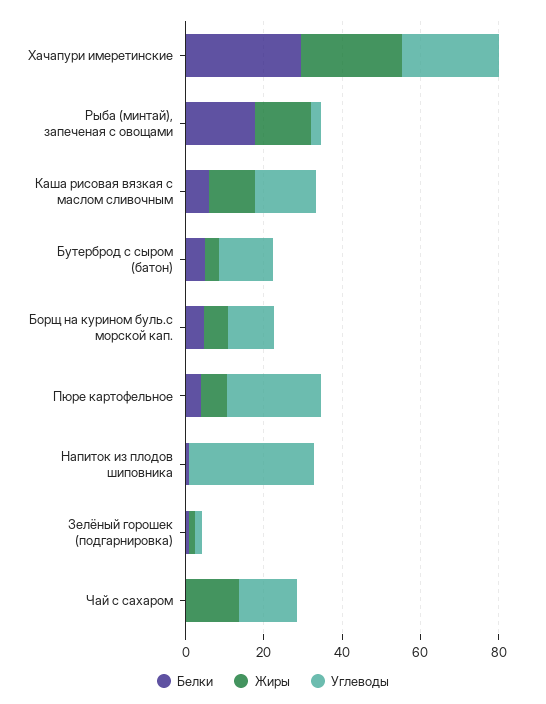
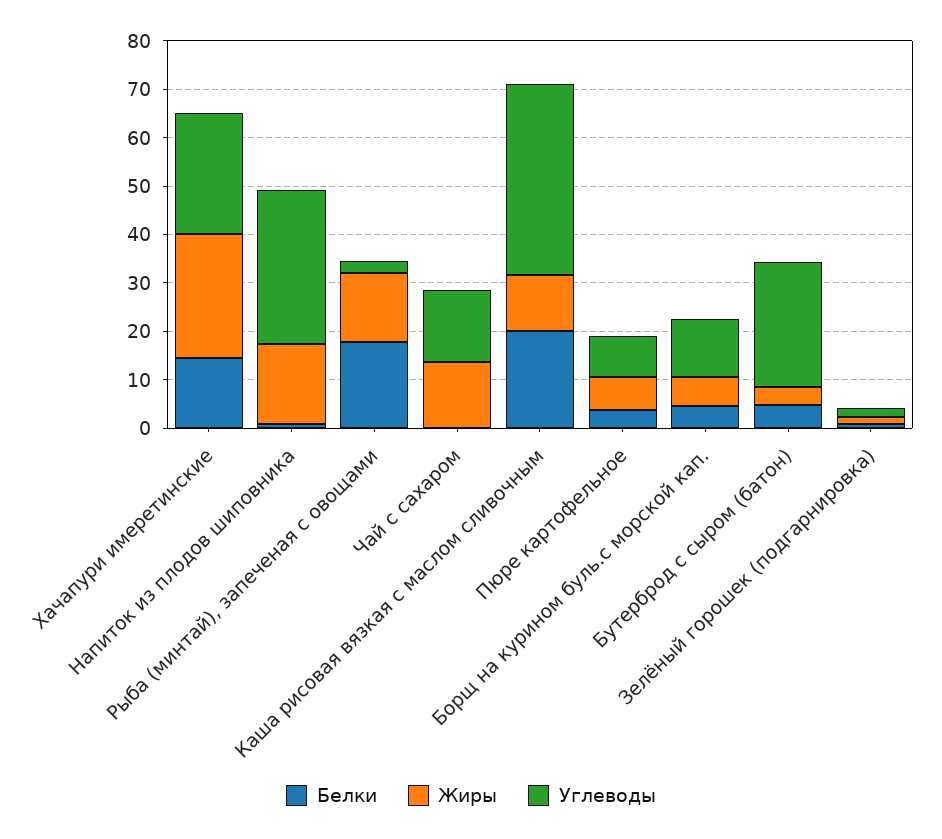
  {
    "Белки": {
-     "Хачапури имеретинские": 30,
+     "Хачапури имеретинские": 14,
      "Рыба (минтай), запеченая с овощами": 18,
-     "Каша рисовая вязкая с маслом сливочным": 5,
+     "Каша рисовая вязкая с маслом сливочным": 20,
      "Бутерброд с сыром (батон)": 4,
      "Борщ на курином буль.с морской кап.": 4,
      "Пюре картофельное": 4,
      "Напиток из плодов шиповника": 0,
      "Зелёный горошек (подгарнировка)": 0,
      "Чай с сахаром": 0
    },
    "Жиры": {
      "Хачапури имеретинские": 26,
      "Рыба (минтай), запеченая с овощами": 14,
      "Каша рисовая вязкая с маслом сливочным": 12,
      "Бутерброд с сыром (батон)": 4,
      "Борщ на курином буль.с морской кап.": 6,
      "Пюре картофельное": 6,
-     "Напиток из плодов шиповника": 0,
+     "Напиток из плодов шиповника": 16,
      "Зелёный горошек (подгарнировка)": 2,
      "Чай с сахаром": 14
    },
    "Углеводы": {
      "Хачапури имеретинские": 24,
      "Рыба (минтай), запеченая с овощами": 2,
-     "Каша рисовая вязкая с маслом сливочным": 15,
+     "Каша рисовая вязкая с маслом сливочным": 40,
-     "Бутерброд с сыром (батон)": 15,
+     "Бутерброд с сыром (батон)": 26,
      "Борщ на курином буль.с морской кап.": 12,
-     "Пюре картофельное": 25,
+     "Пюре картофельное": 8,
      "Напиток из плодов шиповника": 32,
      "Зелёный горошек (подгарнировка)": 2,
      "Чай с сахаром": 14
    }
  }

